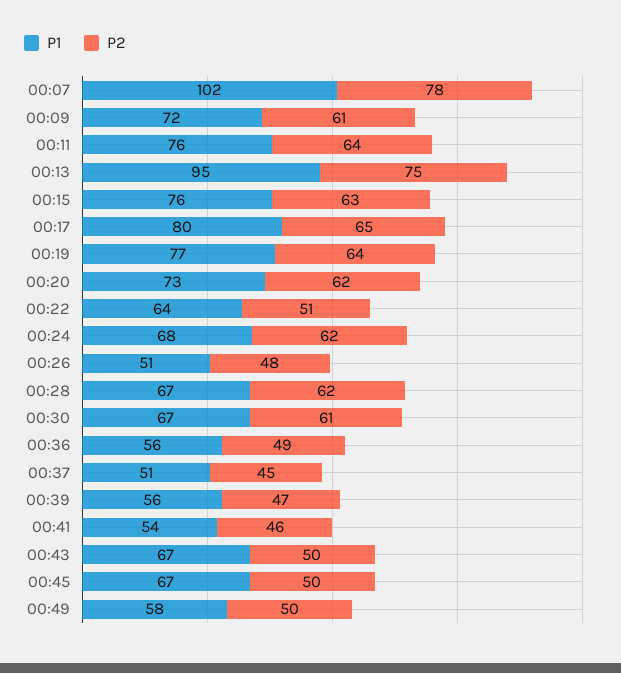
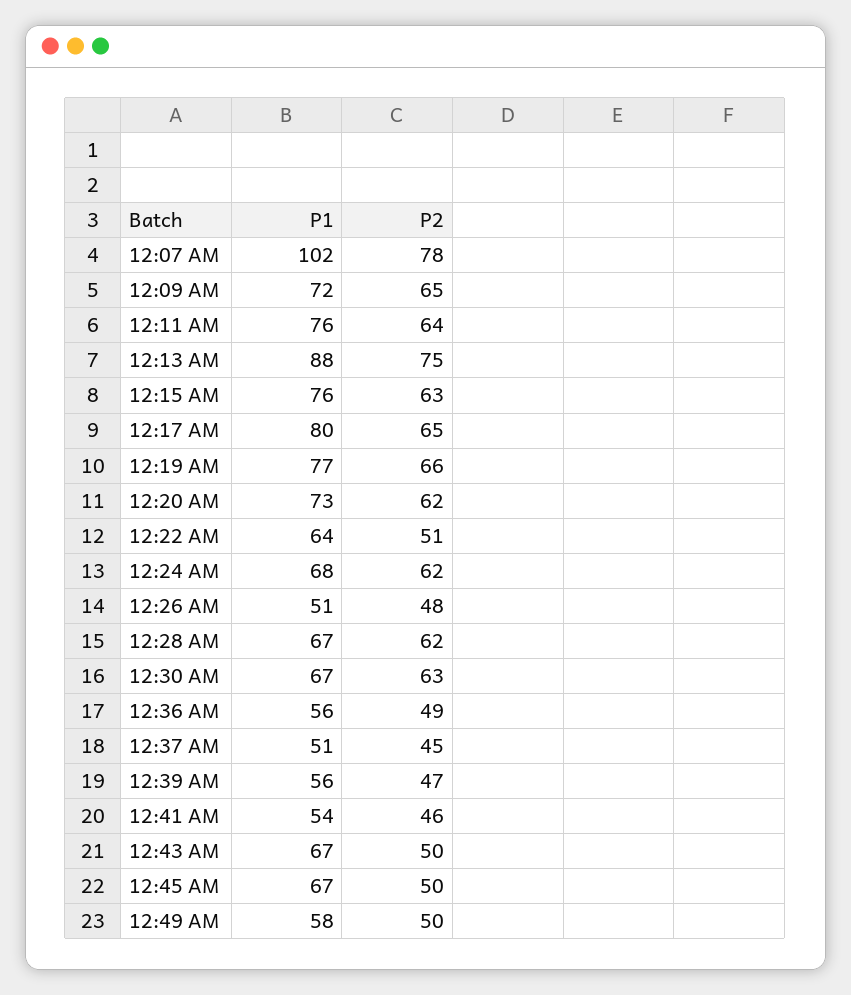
  {
    "P1": {
      "00:07": 102,
      "00:09": 72,
      "00:11": 76,
-     "00:13": 95,
+     "00:13": 88,
      "00:15": 76,
      "00:17": 80,
      "00:19": 77,
      "00:20": 73,
      "00:22": 64,
      "00:24": 68,
      "00:26": 51,
      "00:28": 67,
      "00:30": 67,
      "00:36": 56,
      "00:37": 51,
      "00:39": 56,
      "00:41": 54,
      "00:43": 67,
      "00:45": 67,
      "00:49": 58
    },
    "P2": {
      "00:07": 78,
-     "00:09": 61,
+     "00:09": 65,
      "00:11": 64,
      "00:13": 75,
      "00:15": 63,
      "00:17": 65,
-     "00:19": 64,
+     "00:19": 66,
      "00:20": 62,
      "00:22": 51,
      "00:24": 62,
      "00:26": 48,
      "00:28": 62,
-     "00:30": 61,
+     "00:30": 63,
      "00:36": 49,
      "00:37": 45,
      "00:39": 47,
      "00:41": 46,
      "00:43": 50,
      "00:45": 50,
      "00:49": 50
    }
  }

